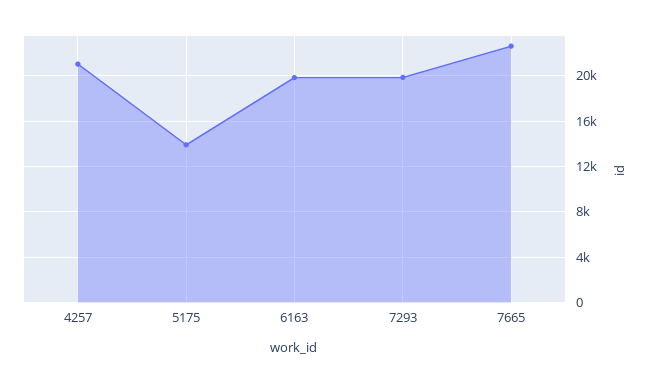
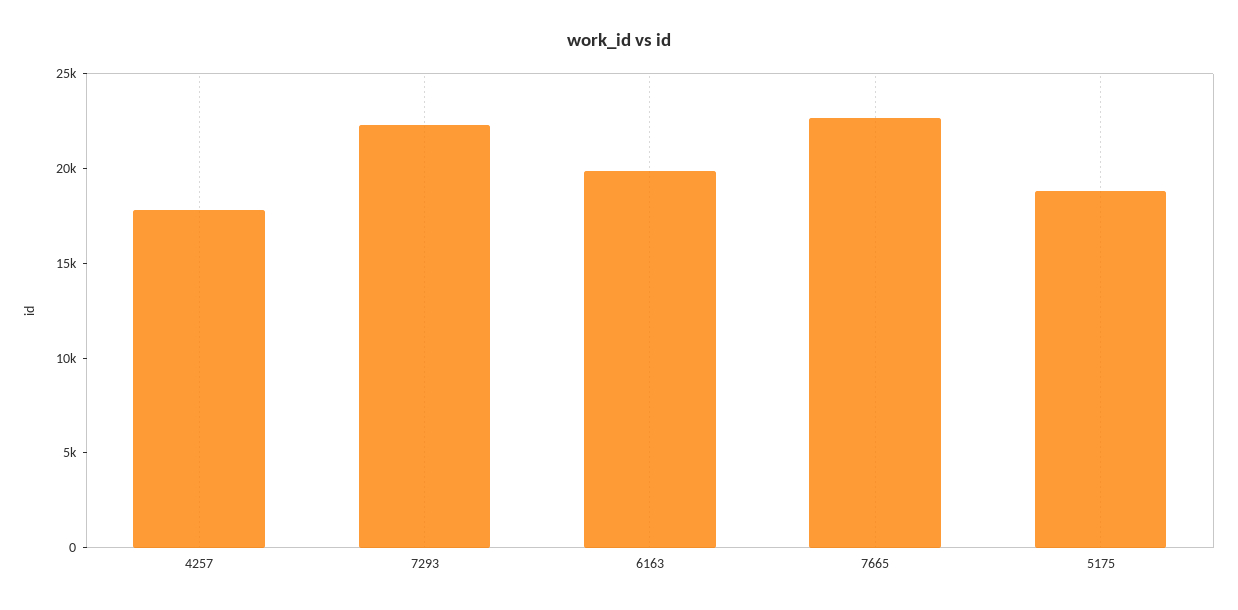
  {
-   "4257": 21000,
+   "4257": 18000,
-   "5175": 14000,
+   "5175": 19000,
    "6163": 20000,
-   "7293": 20000,
+   "7293": 22000,
    "7665": 23000
  }

